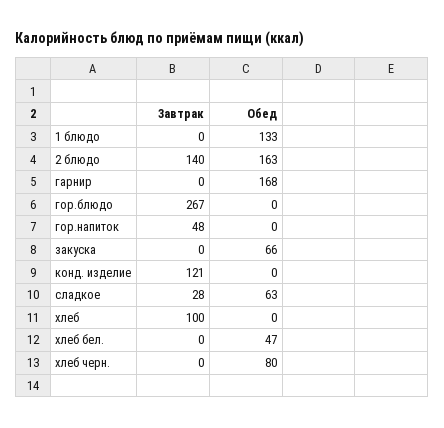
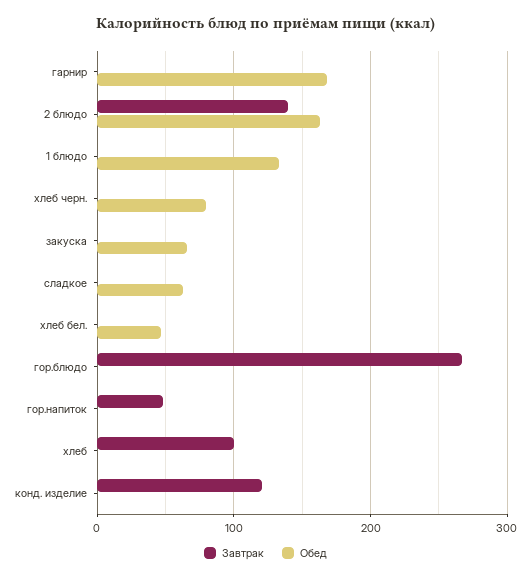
  {
    "Завтрак": {
      "1 блюдо": 0,
      "2 блюдо": 140,
      "гарнир": 0,
      "гор.блюдо": 267,
      "гор.напиток": 48,
      "закуска": 0,
      "конд. изделие": 121,
-     "сладкое": 28,
+     "сладкое": 0,
      "хлеб": 100,
      "хлеб бел.": 0,
      "хлеб черн.": 0
    },
    "Обед": {
      "1 блюдо": 133,
      "2 блюдо": 163,
      "гарнир": 168,
      "гор.блюдо": 0,
      "гор.напиток": 0,
      "закуска": 66,
      "конд. изделие": 0,
      "сладкое": 63,
      "хлеб": 0,
      "хлеб бел.": 47,
      "хлеб черн.": 80
    }
  }

